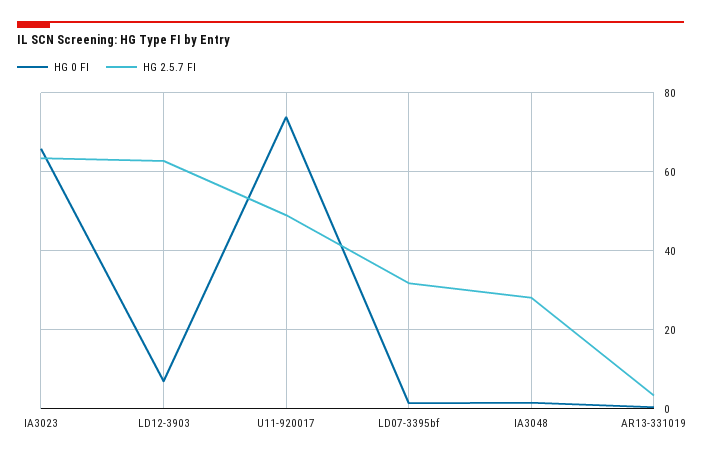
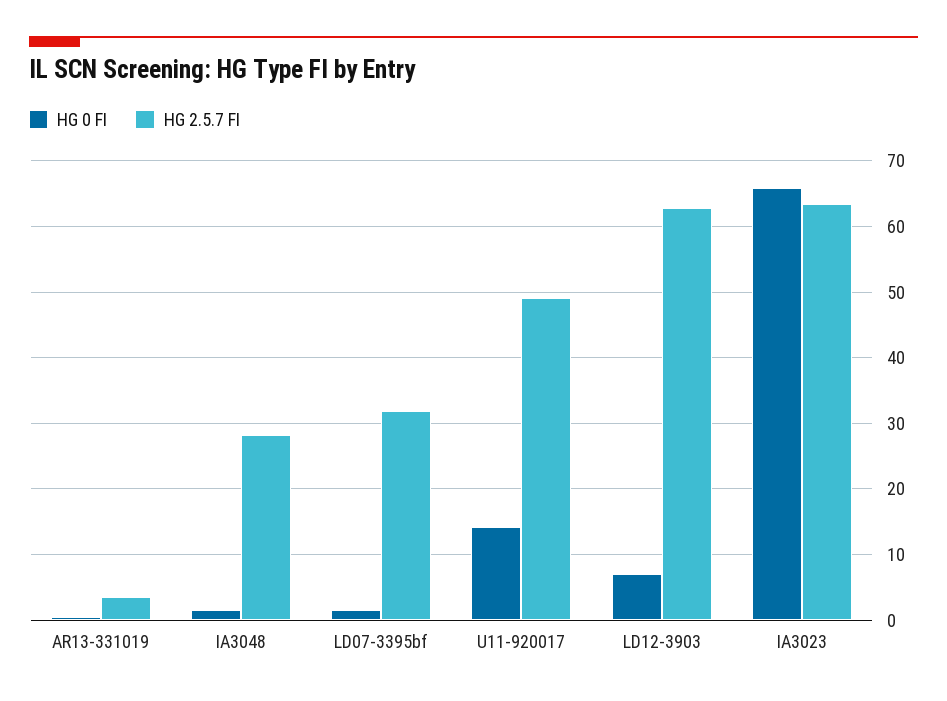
  {
    "HG 0 FI": {
      "IA3023": 66,
      "LD12-3903": 7,
-     "U11-920017": 74,
+     "U11-920017": 14,
      "LD07-3395bf": 1,
      "IA3048": 2,
      "AR13-331019": 0
    },
    "HG 2.5.7 FI": {
      "IA3023": 64,
      "LD12-3903": 63,
      "U11-920017": 49,
      "LD07-3395bf": 32,
      "IA3048": 28,
      "AR13-331019": 3
    }
  }

